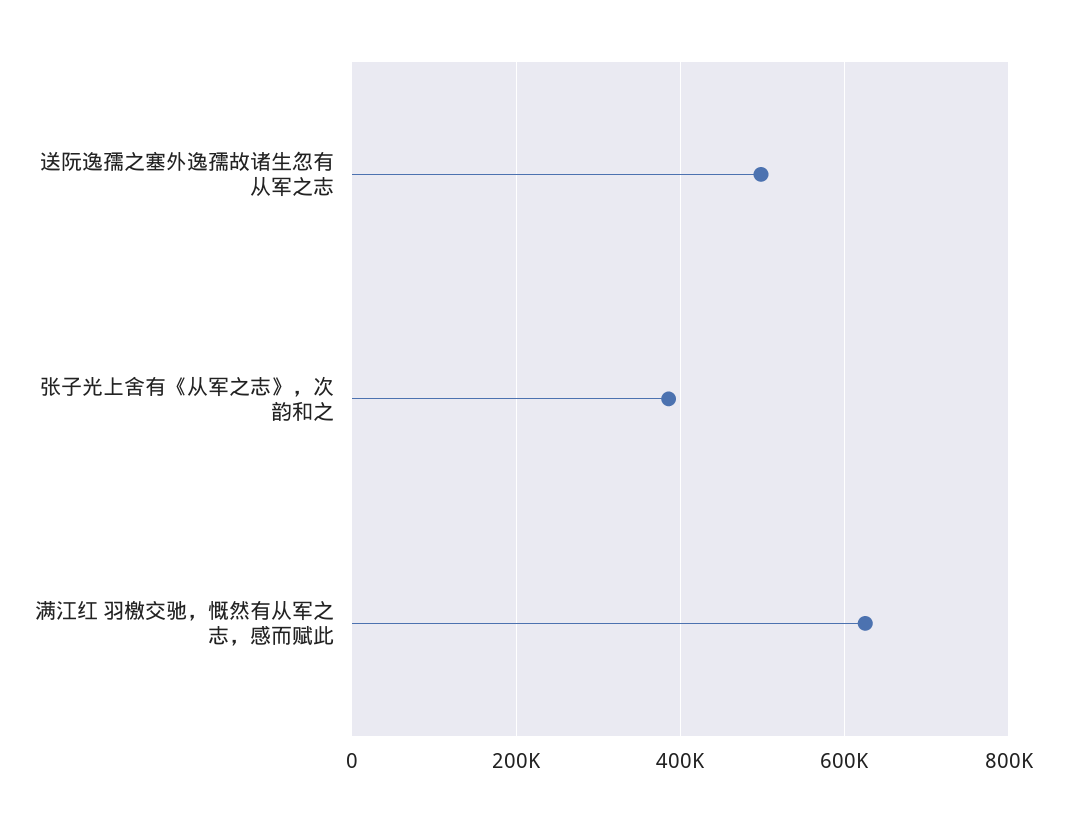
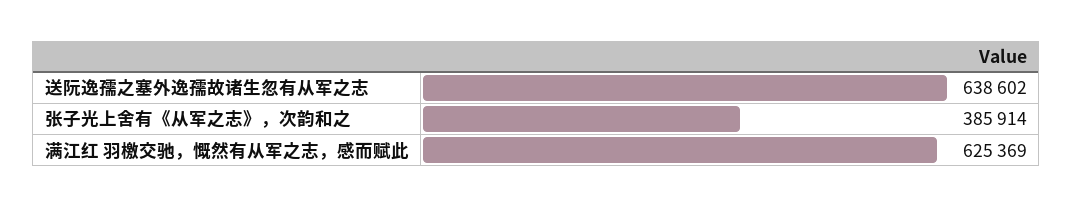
  {
-   "送阮逸孺之塞外逸孺故诸生忽有从军之志": 500000,
+   "送阮逸孺之塞外逸孺故诸生忽有从军之志": 638602,
    "张子光上舍有《从军之志》，次韵和之": 385914,
    "满江红 羽檄交驰，慨然有从军之志，感而赋此": 625369
  }

